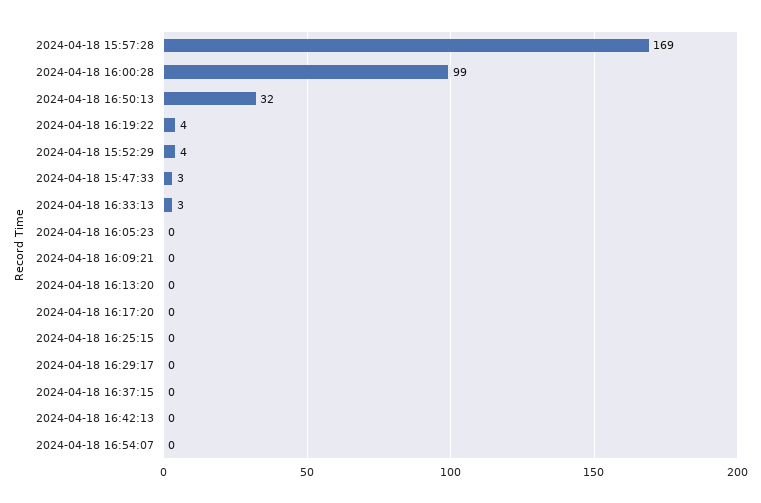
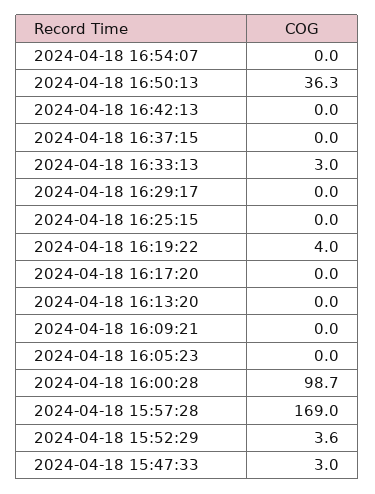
  {
    "2024-04-18 15:57:28": 169,
    "2024-04-18 16:00:28": 98.7,
-   "2024-04-18 16:50:13": 32,
+   "2024-04-18 16:50:13": 36.3,
    "2024-04-18 16:19:22": 4,
    "2024-04-18 15:52:29": 3.6,
    "2024-04-18 15:47:33": 3,
    "2024-04-18 16:33:13": 3,
    "2024-04-18 16:05:23": 0,
    "2024-04-18 16:09:21": 0,
    "2024-04-18 16:13:20": 0,
    "2024-04-18 16:17:20": 0,
    "2024-04-18 16:25:15": 0,
    "2024-04-18 16:29:17": 0,
    "2024-04-18 16:37:15": 0,
    "2024-04-18 16:42:13": 0,
    "2024-04-18 16:54:07": 0
  }

